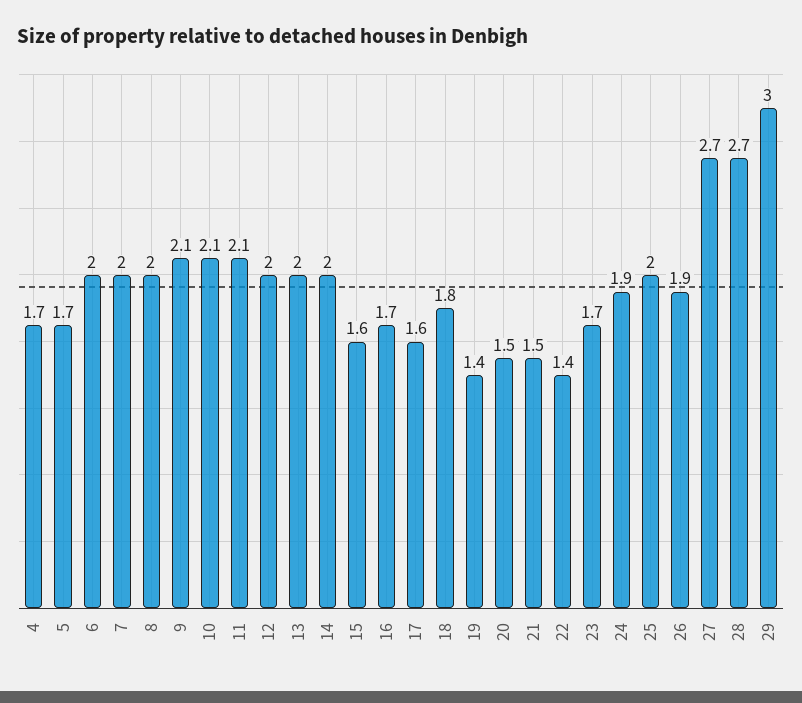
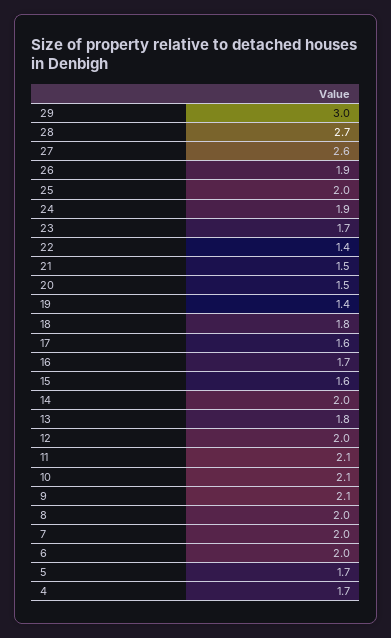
  {
    "4": 1.7,
    "5": 1.7,
    "6": 2,
    "7": 2,
    "8": 2,
    "9": 2.1,
    "10": 2.1,
    "11": 2.1,
    "12": 2,
-   "13": 2,
+   "13": 1.8,
    "14": 2,
    "15": 1.6,
    "16": 1.7,
    "17": 1.6,
    "18": 1.8,
    "19": 1.4,
    "20": 1.5,
    "21": 1.5,
    "22": 1.4,
    "23": 1.7,
    "24": 1.9,
    "25": 2,
    "26": 1.9,
-   "27": 2.7,
+   "27": 2.6,
    "28": 2.7,
    "29": 3
  }

